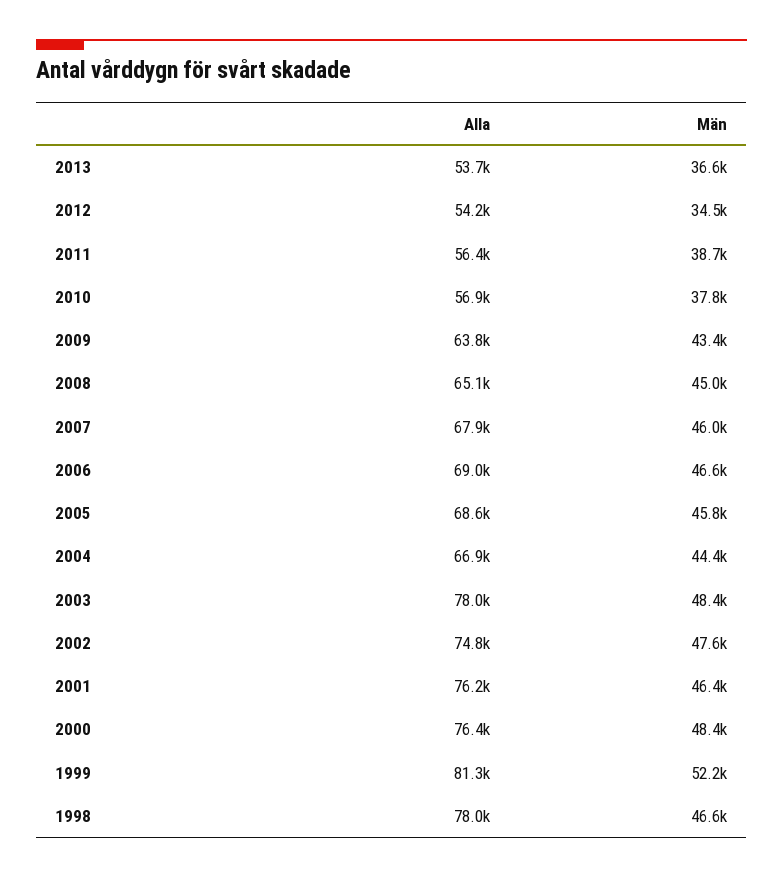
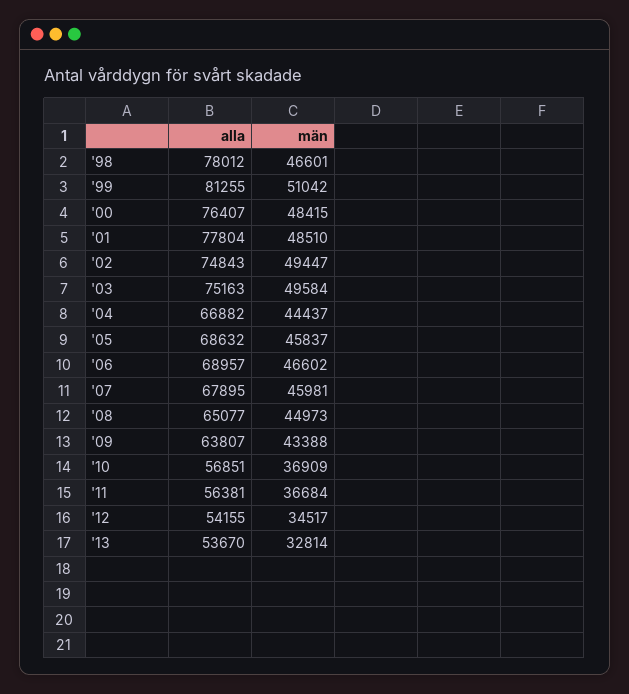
  {
    "Alla": {
      "2013": 53670,
      "2012": 54155,
      "2011": 56381,
      "2010": 56851,
      "2009": 63807,
      "2008": 65077,
      "2007": 67895,
      "2006": 68957,
      "2005": 68632,
      "2004": 66882,
-     "2003": 78000,
+     "2003": 75163,
      "2002": 74843,
-     "2001": 76200,
+     "2001": 77804,
      "2000": 76407,
      "1999": 81255,
      "1998": 78012
    },
    "Män": {
-     "2013": 36600,
+     "2013": 32814,
      "2012": 34517,
-     "2011": 38700,
+     "2011": 36684,
-     "2010": 37800,
+     "2010": 36909,
      "2009": 43388,
      "2008": 44973,
      "2007": 45981,
      "2006": 46602,
      "2005": 45837,
      "2004": 44437,
-     "2003": 48400,
+     "2003": 49584,
-     "2002": 47600,
+     "2002": 49447,
-     "2001": 46400,
+     "2001": 48510,
      "2000": 48415,
-     "1999": 52200,
+     "1999": 51042,
      "1998": 46601
    }
  }

